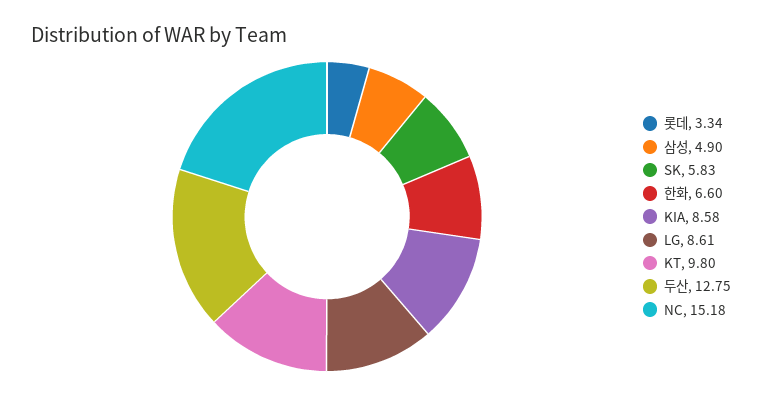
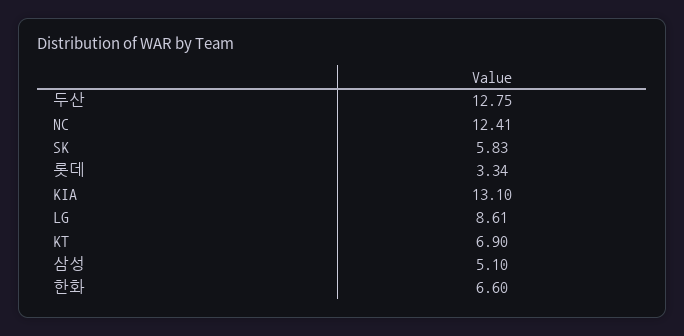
  {
    "롯데": 3.34,
-   "삼성": 4.9,
+   "삼성": 5.1,
    "SK": 5.83,
    "한화": 6.6,
-   "KIA": 8.58,
+   "KIA": 13.1,
    "LG": 8.61,
-   "KT": 9.8,
+   "KT": 6.9,
    "두산": 12.75,
-   "NC": 15.18
+   "NC": 12.41
  }

